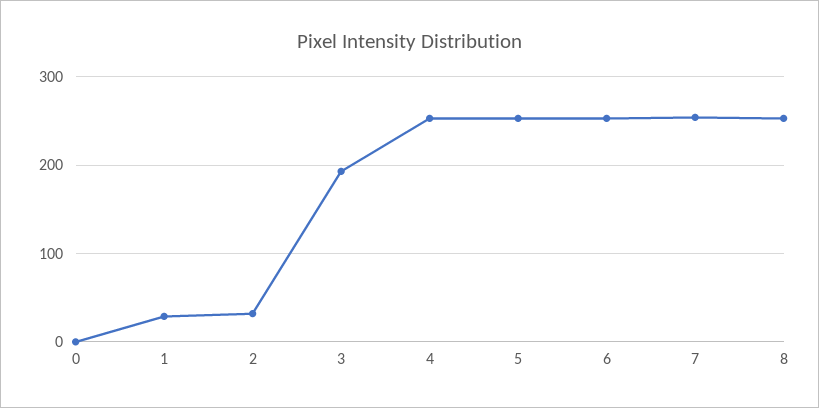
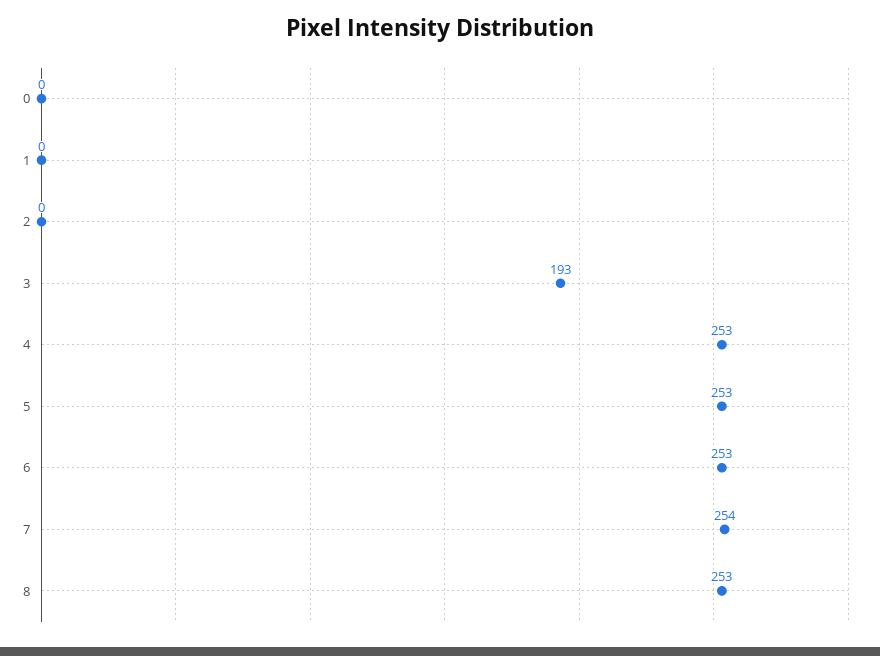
  {
    "0": 0,
-   "1": 30,
+   "1": 0,
-   "2": 30,
+   "2": 0,
    "3": 193,
    "4": 253,
    "5": 253,
    "6": 253,
    "7": 254,
    "8": 253
  }

